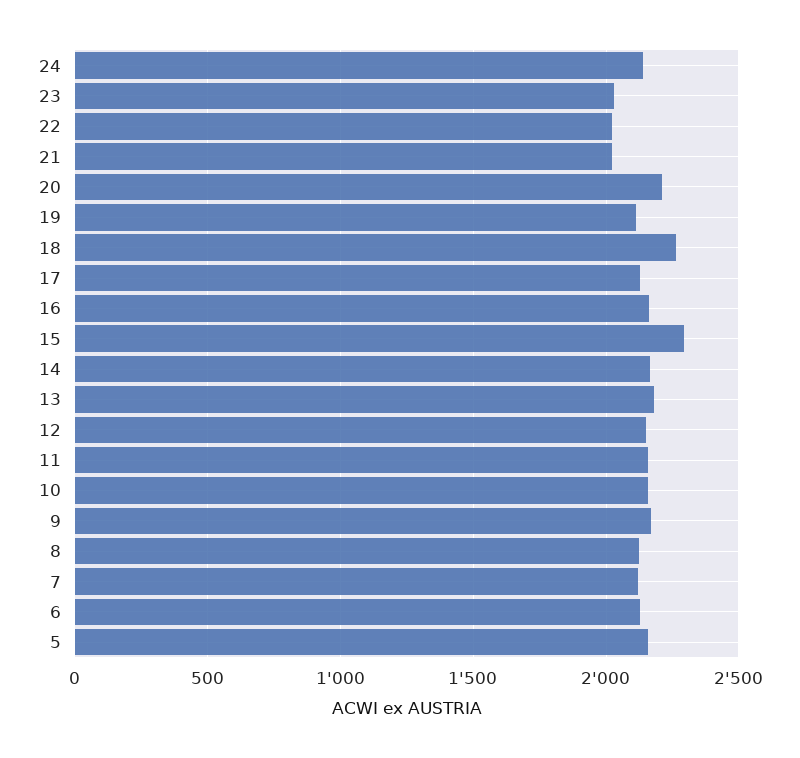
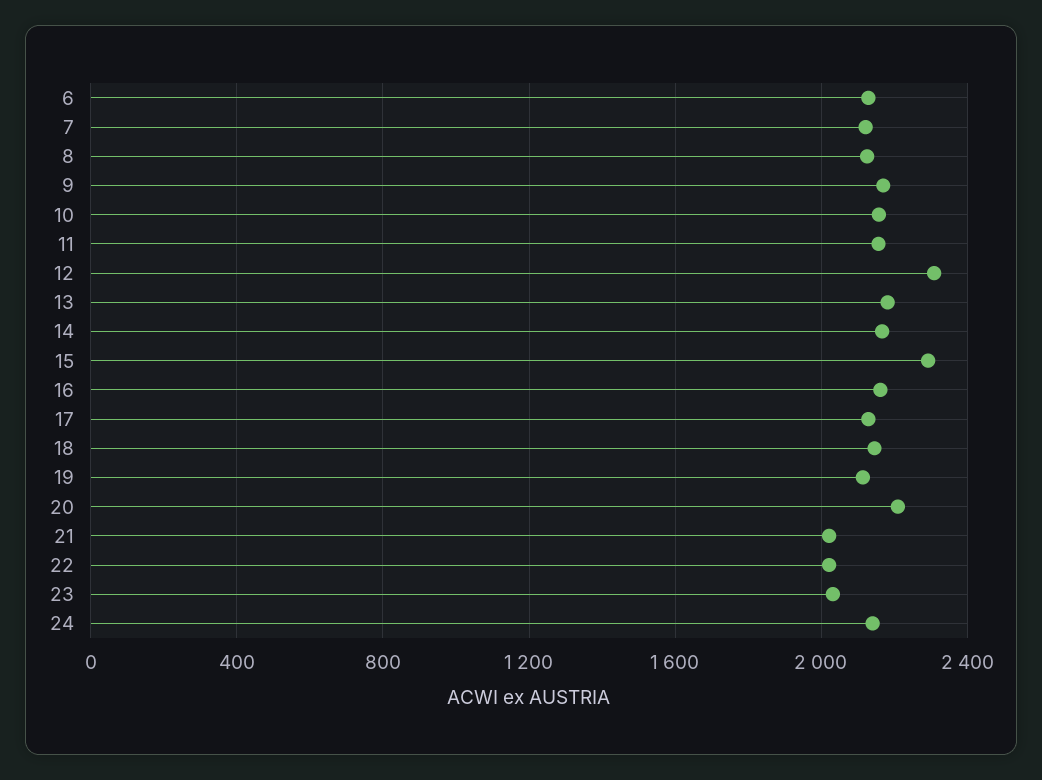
  {
    "24": 2150,
    "23": 2050,
    "22": 2000,
    "21": 2000,
    "20": 2200,
    "19": 2100,
-   "18": 2250,
+   "18": 2150,
    "17": 2150,
    "16": 2150,
    "15": 2300,
    "14": 2150,
    "13": 2200,
-   "12": 2150,
+   "12": 2300,
    "11": 2150,
    "10": 2150,
    "9": 2150,
    "8": 2150,
    "7": 2100,
-   "6": 2150,
+   "6": 2150
-   "5": 2150
  }

